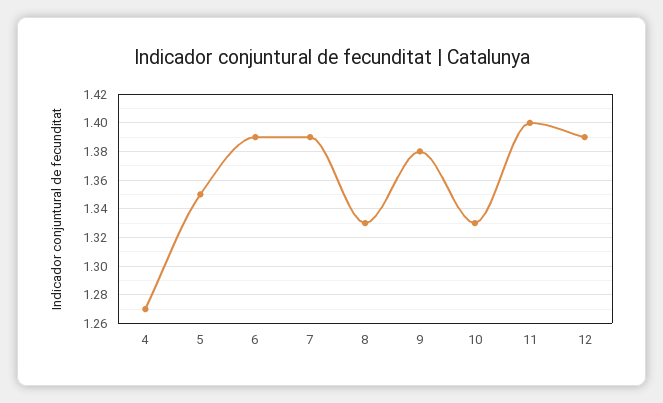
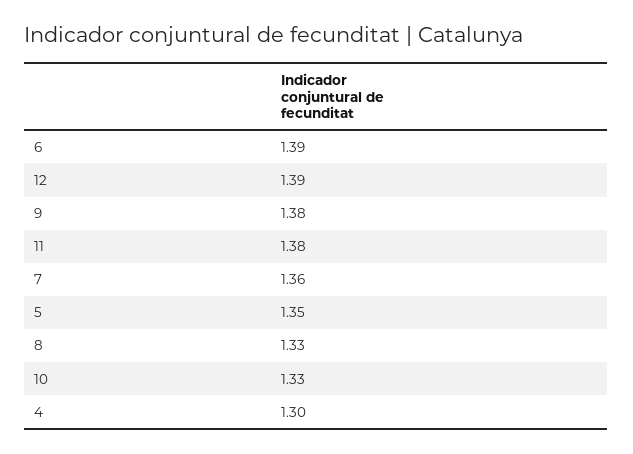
  {
-   "4": 1.27,
+   "4": 1.3,
    "5": 1.35,
    "6": 1.39,
-   "7": 1.39,
+   "7": 1.36,
    "8": 1.33,
    "9": 1.38,
    "10": 1.33,
-   "11": 1.4,
+   "11": 1.38,
    "12": 1.39
  }

